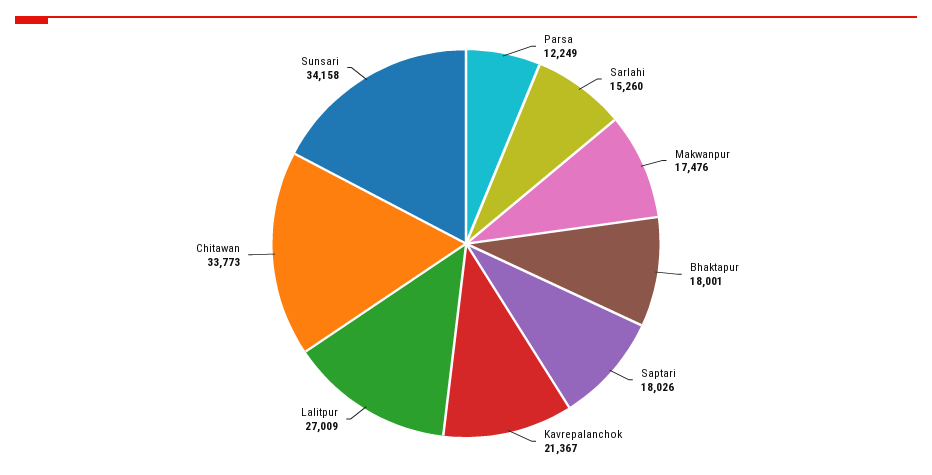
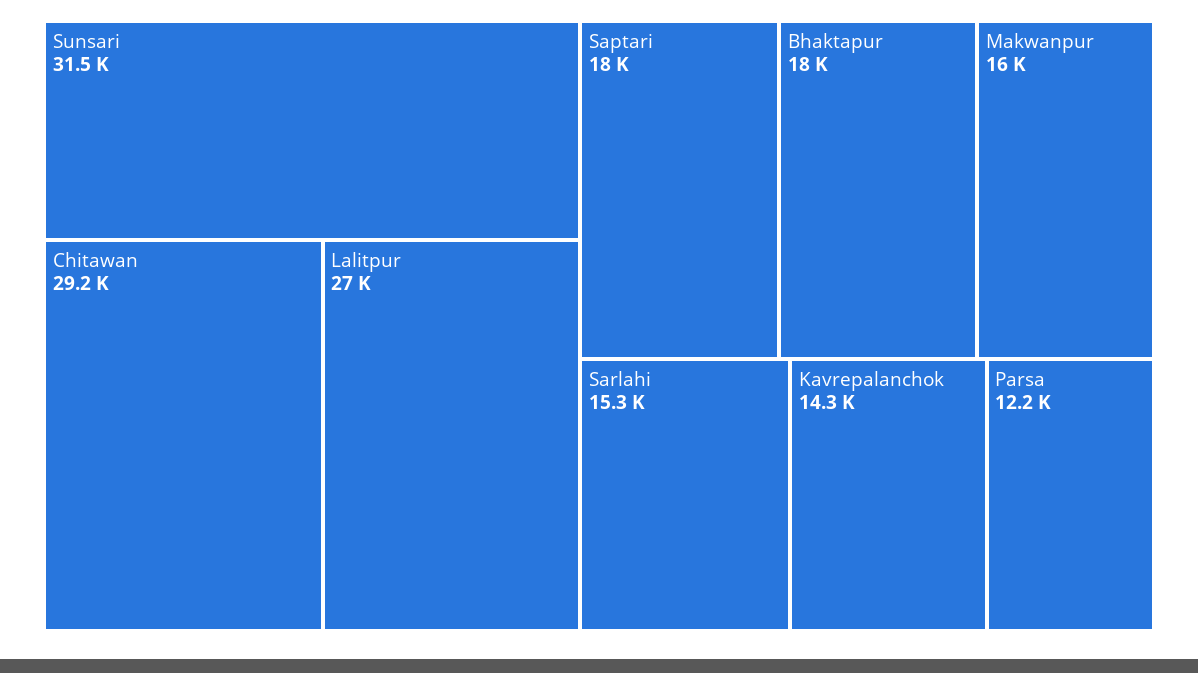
  {
    "Parsa": 12249,
    "Sarlahi": 15260,
-   "Makwanpur": 17476,
+   "Makwanpur": 16000,
    "Bhaktapur": 18001,
    "Saptari": 18026,
-   "Kavrepalanchok": 21367,
+   "Kavrepalanchok": 14300,
    "Lalitpur": 27009,
-   "Chitawan": 33773,
+   "Chitawan": 29200,
-   "Sunsari": 34158
+   "Sunsari": 31500
  }

